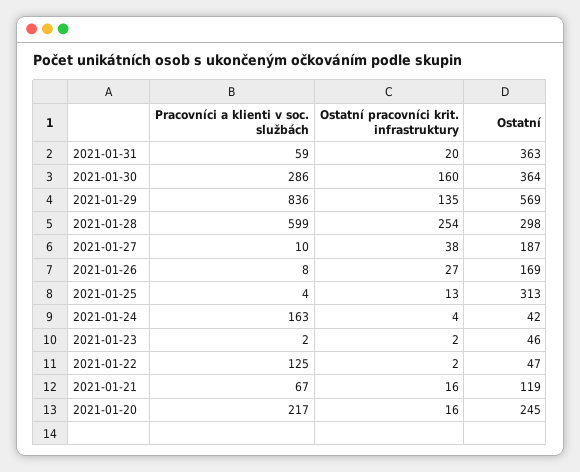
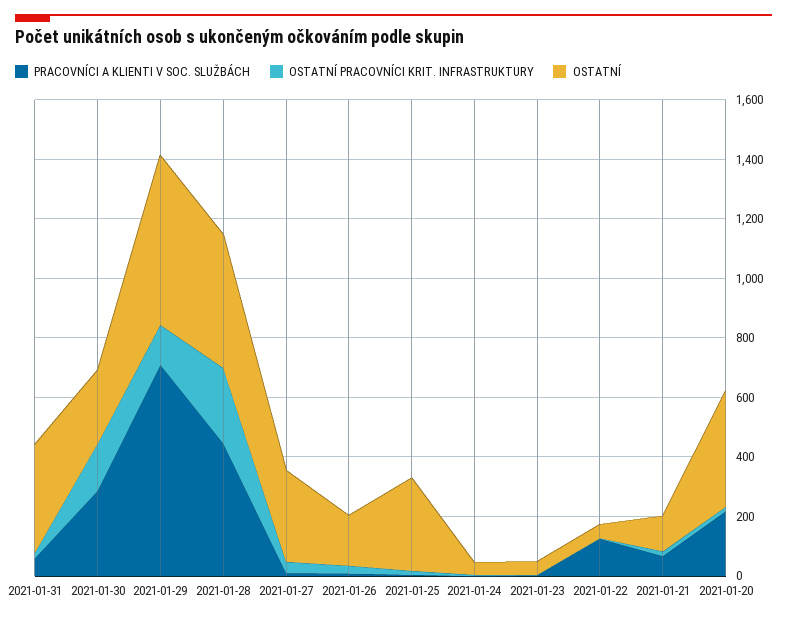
  {
    "Pracovníci a klienti v soc. službách": {
      "2021-01-31": 59,
      "2021-01-30": 286,
-     "2021-01-29": 836,
+     "2021-01-29": 700,
-     "2021-01-28": 599,
+     "2021-01-28": 450,
      "2021-01-27": 10,
      "2021-01-26": 8,
      "2021-01-25": 4,
-     "2021-01-24": 163,
+     "2021-01-24": 0,
      "2021-01-23": 2,
      "2021-01-22": 125,
      "2021-01-21": 67,
      "2021-01-20": 217
    },
    "Ostatní pracovníci krit. infrastruktury": {
      "2021-01-31": 20,
      "2021-01-30": 160,
      "2021-01-29": 135,
      "2021-01-28": 254,
      "2021-01-27": 38,
      "2021-01-26": 27,
      "2021-01-25": 13,
      "2021-01-24": 4,
      "2021-01-23": 2,
      "2021-01-22": 2,
      "2021-01-21": 16,
      "2021-01-20": 16
    },
    "Ostatní": {
      "2021-01-31": 363,
-     "2021-01-30": 364,
+     "2021-01-30": 250,
      "2021-01-29": 569,
-     "2021-01-28": 298,
+     "2021-01-28": 450,
-     "2021-01-27": 187,
+     "2021-01-27": 300,
      "2021-01-26": 169,
      "2021-01-25": 313,
      "2021-01-24": 42,
      "2021-01-23": 46,
      "2021-01-22": 47,
      "2021-01-21": 119,
-     "2021-01-20": 245
+     "2021-01-20": 400
    }
  }

